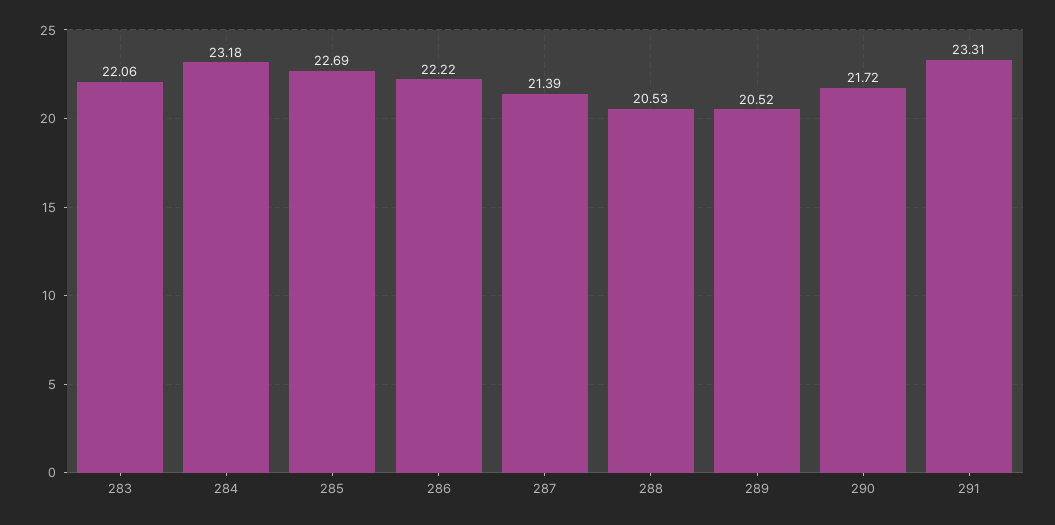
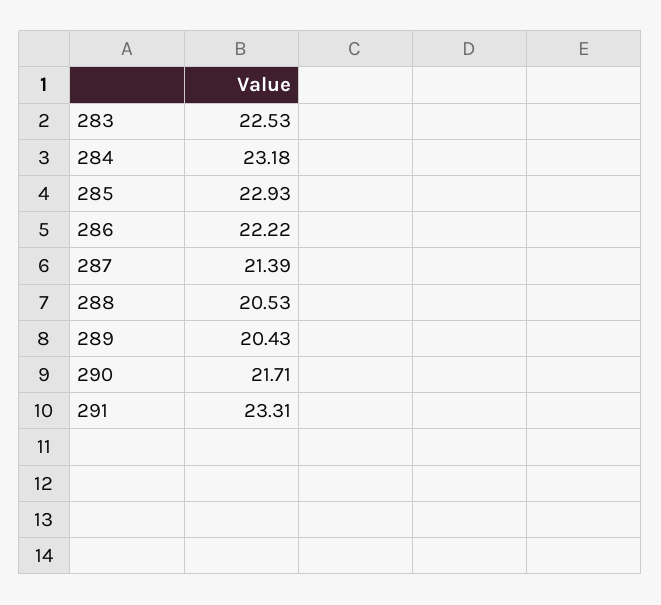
  {
-   "283": 22.06,
+   "283": 22.53,
    "284": 23.18,
-   "285": 22.69,
+   "285": 22.93,
    "286": 22.22,
    "287": 21.39,
    "288": 20.53,
-   "289": 20.52,
+   "289": 20.43,
-   "290": 21.72,
+   "290": 21.71,
    "291": 23.31
  }

